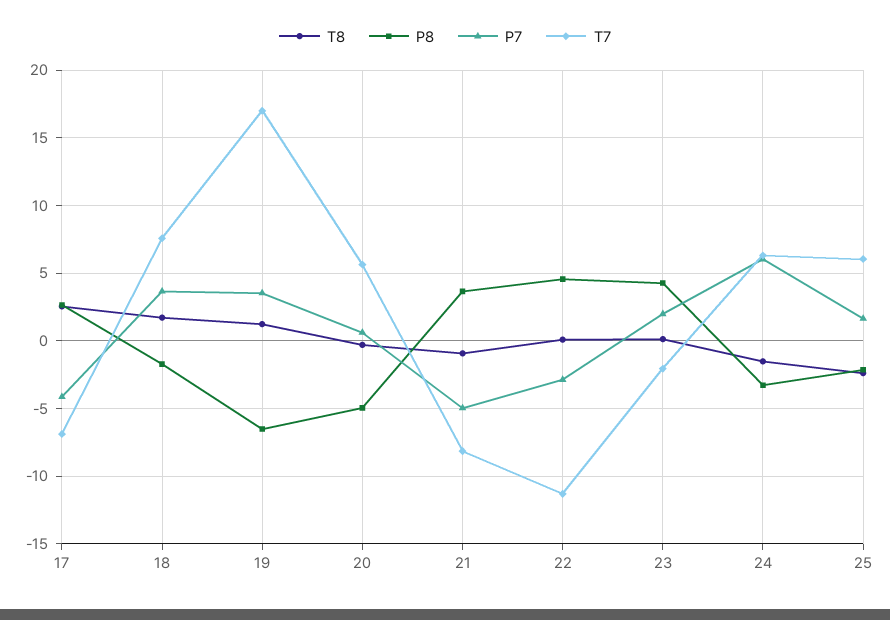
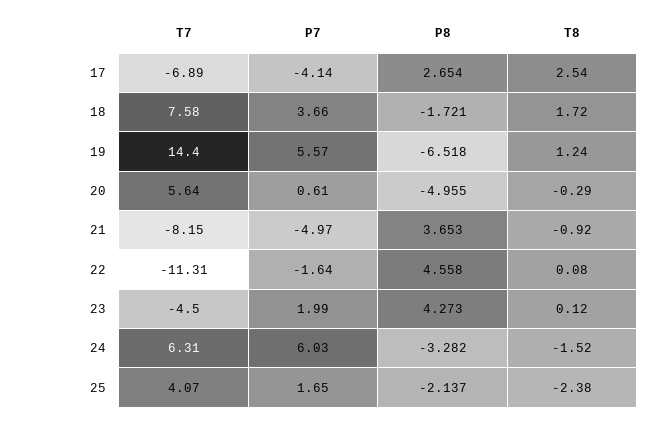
  {
    "T8": {
      "17": 2.54,
      "18": 1.72,
      "19": 1.24,
      "20": -0.29,
      "21": -0.92,
      "22": 0.08,
      "23": 0.12,
      "24": -1.52,
      "25": -2.38
    },
    "P8": {
      "17": 2.654,
      "18": -1.721,
      "19": -6.518,
      "20": -4.955,
      "21": 3.653,
      "22": 4.558,
      "23": 4.273,
      "24": -3.282,
      "25": -2.137
    },
    "P7": {
      "17": -4.14,
      "18": 3.66,
-     "19": 3.5,
+     "19": 5.57,
      "20": 0.61,
      "21": -4.97,
-     "22": -3,
+     "22": -1.64,
      "23": 1.99,
      "24": 6.03,
      "25": 1.65
    },
    "T7": {
      "17": -6.89,
      "18": 7.58,
-     "19": 17,
+     "19": 14.4,
      "20": 5.64,
      "21": -8.15,
      "22": -11.31,
-     "23": -2,
+     "23": -4.5,
      "24": 6.31,
-     "25": 6
+     "25": 4.07
    }
  }

